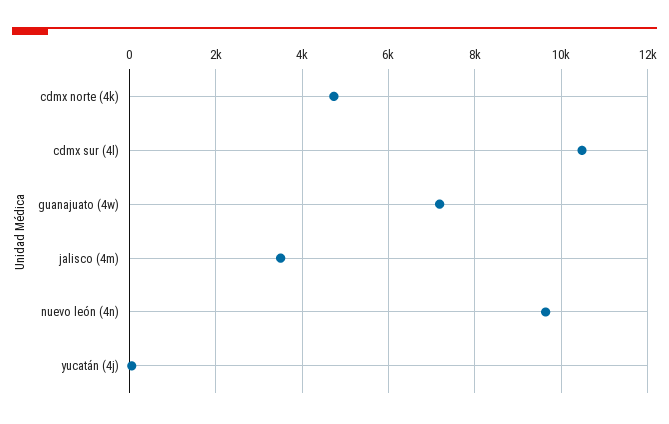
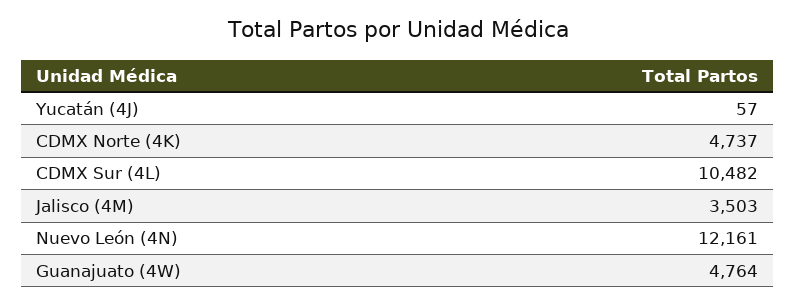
  {
    "cdmx norte (4k)": 4737,
    "cdmx sur (4l)": 10482,
-   "guanajuato (4w)": 7200,
+   "guanajuato (4w)": 4764,
    "jalisco (4m)": 3503,
-   "nuevo león (4n)": 9600,
+   "nuevo león (4n)": 12161,
    "yucatán (4j)": 57
  }

